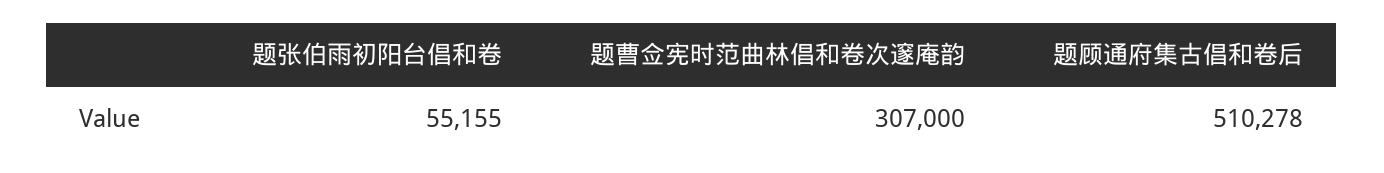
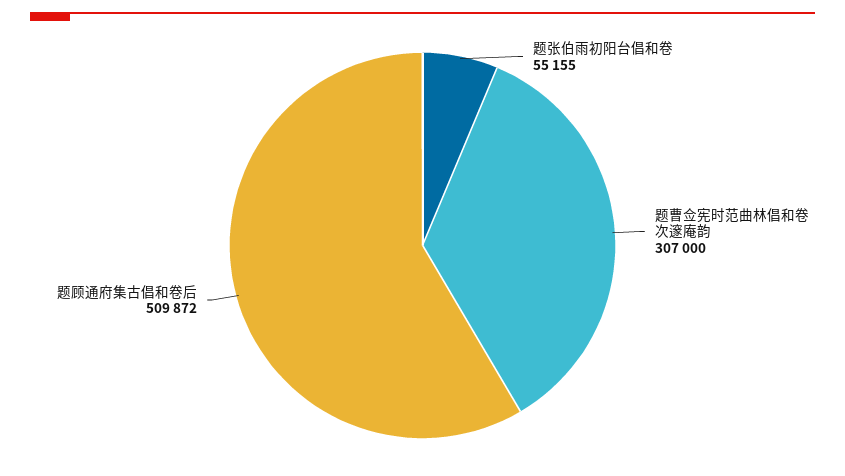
  {
    "题张伯雨初阳台倡和卷": 55155,
    "题曹佥宪时范曲林倡和卷次邃庵韵": 307000,
-   "题顾通府集古倡和卷后": 510278
+   "题顾通府集古倡和卷后": 509872
  }

